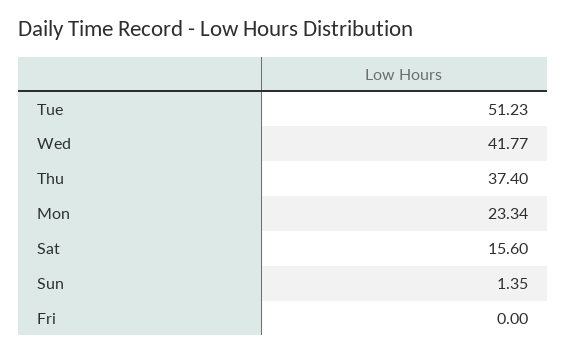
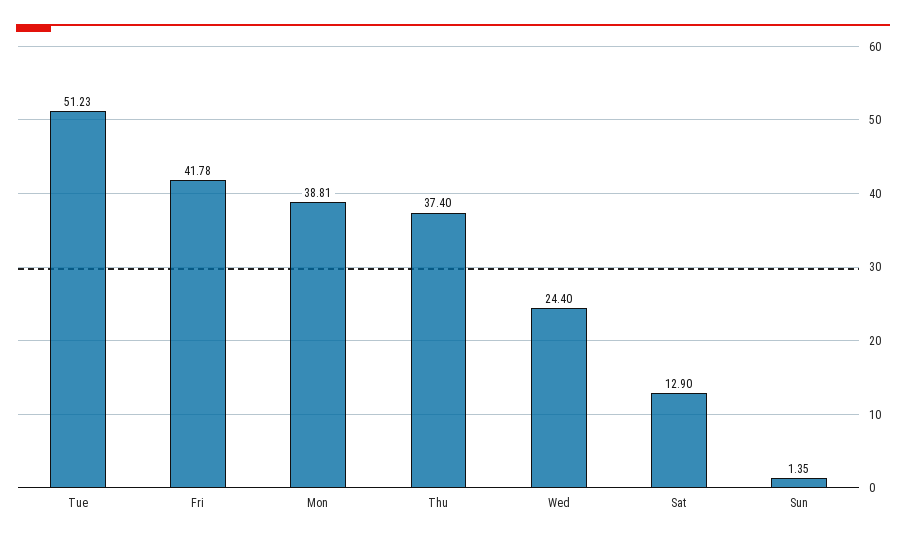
  {
    "Tue": 51.23,
-   "Wed": 41.77,
+   "Wed": 24.4,
    "Thu": 37.4,
-   "Mon": 23.34,
+   "Mon": 38.81,
-   "Sat": 15.6,
+   "Sat": 12.9,
    "Sun": 1.35,
-   "Fri": 0
+   "Fri": 41.78
  }

